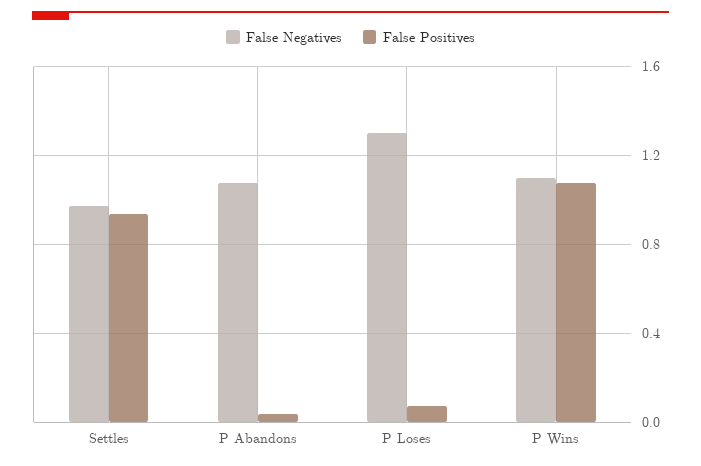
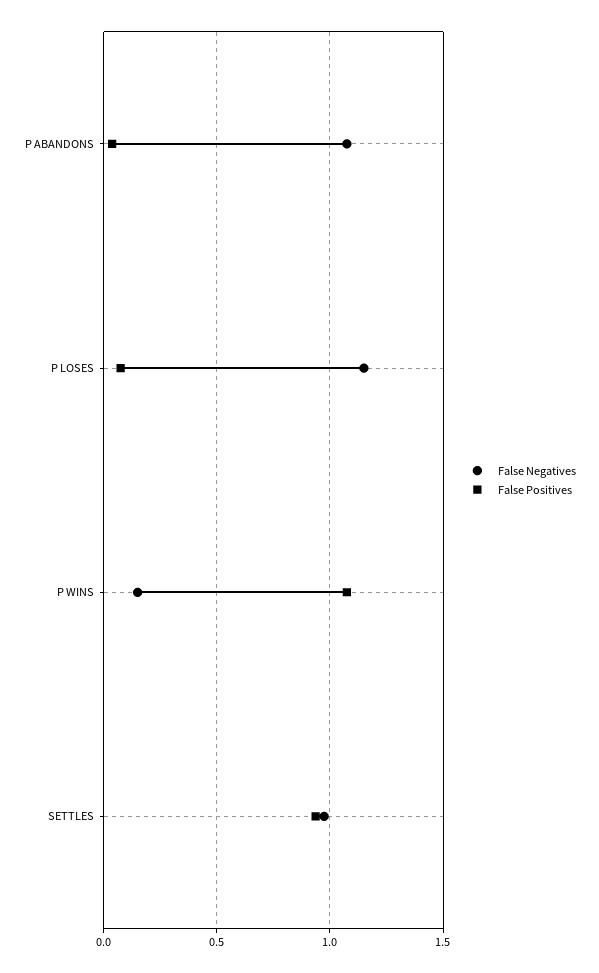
  {
    "False Negatives": {
      "Settles": 1,
      "P Abandons": 1.1,
-     "P Loses": 1.3,
+     "P Loses": 1.15,
-     "P Wins": 1.1
+     "P Wins": 0.15
    },
    "False Positives": {
      "Settles": 0.95,
      "P Abandons": 0.05,
      "P Loses": 0.1,
      "P Wins": 1.1
    }
  }

